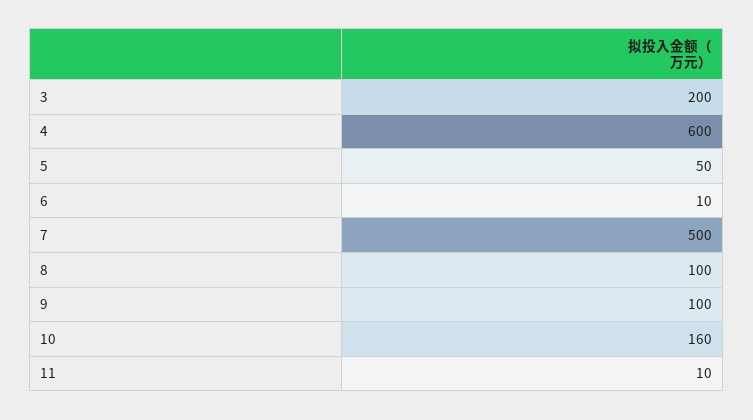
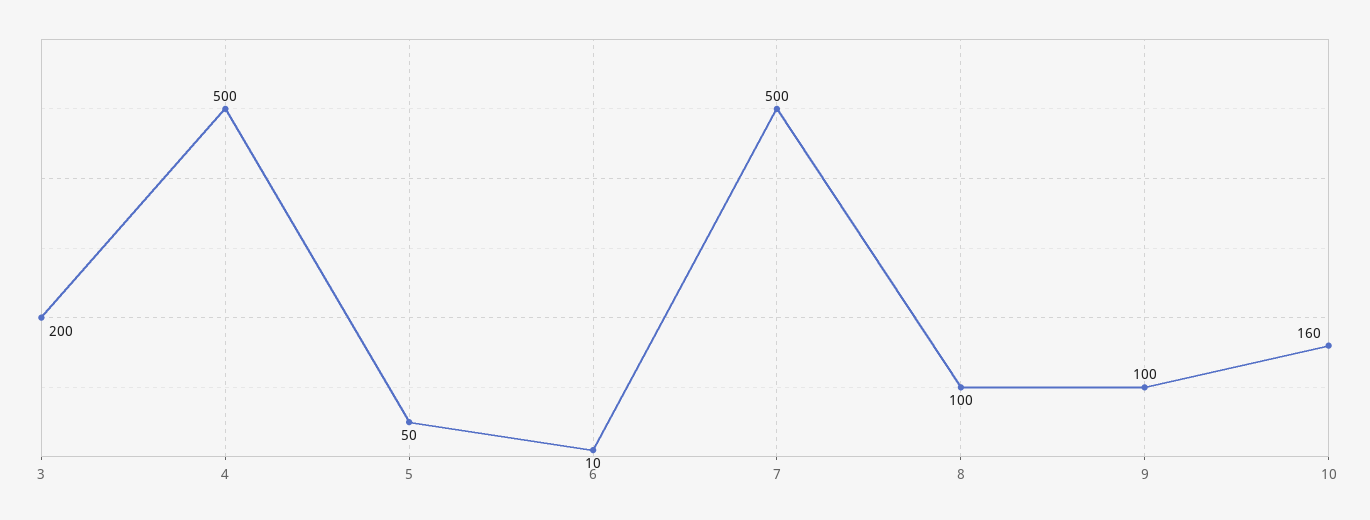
  {
    "3": 200,
-   "4": 600,
+   "4": 500,
    "5": 50,
    "6": 10,
    "7": 500,
    "8": 100,
    "9": 100,
-   "10": 160,
+   "10": 160
-   "11": 10
  }

